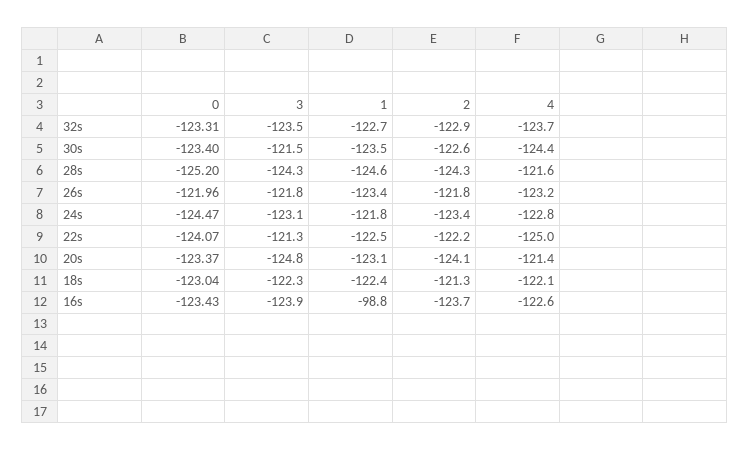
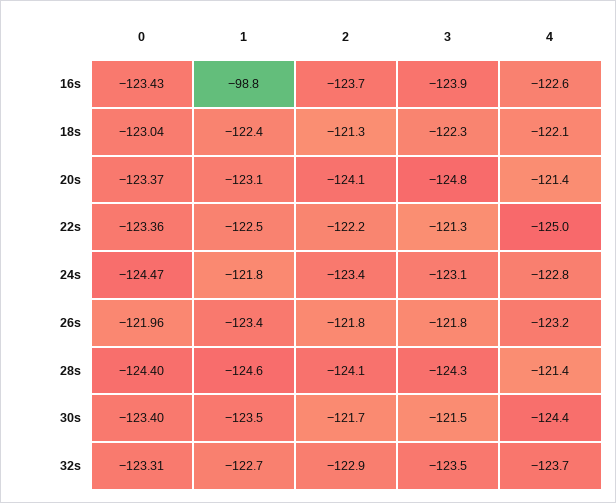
  {
    "0": {
      "32s": -123.31,
      "30s": -123.4,
-     "28s": -125.2,
+     "28s": -124.4,
      "26s": -121.96,
      "24s": -124.47,
-     "22s": -124.07,
+     "22s": -123.36,
      "20s": -123.37,
      "18s": -123.04,
      "16s": -123.43
    },
    "3": {
      "32s": -123.5,
      "30s": -121.5,
      "28s": -124.3,
      "26s": -121.8,
      "24s": -123.1,
      "22s": -121.3,
      "20s": -124.8,
      "18s": -122.3,
      "16s": -123.9
    },
    "1": {
      "32s": -122.7,
      "30s": -123.5,
      "28s": -124.6,
      "26s": -123.4,
      "24s": -121.8,
      "22s": -122.5,
      "20s": -123.1,
      "18s": -122.4,
      "16s": -98.8
    },
    "2": {
      "32s": -122.9,
-     "30s": -122.6,
+     "30s": -121.7,
-     "28s": -124.3,
+     "28s": -124.1,
      "26s": -121.8,
      "24s": -123.4,
      "22s": -122.2,
      "20s": -124.1,
      "18s": -121.3,
      "16s": -123.7
    },
    "4": {
      "32s": -123.7,
      "30s": -124.4,
-     "28s": -121.6,
+     "28s": -121.4,
      "26s": -123.2,
      "24s": -122.8,
      "22s": -125,
      "20s": -121.4,
      "18s": -122.1,
      "16s": -122.6
    }
  }

